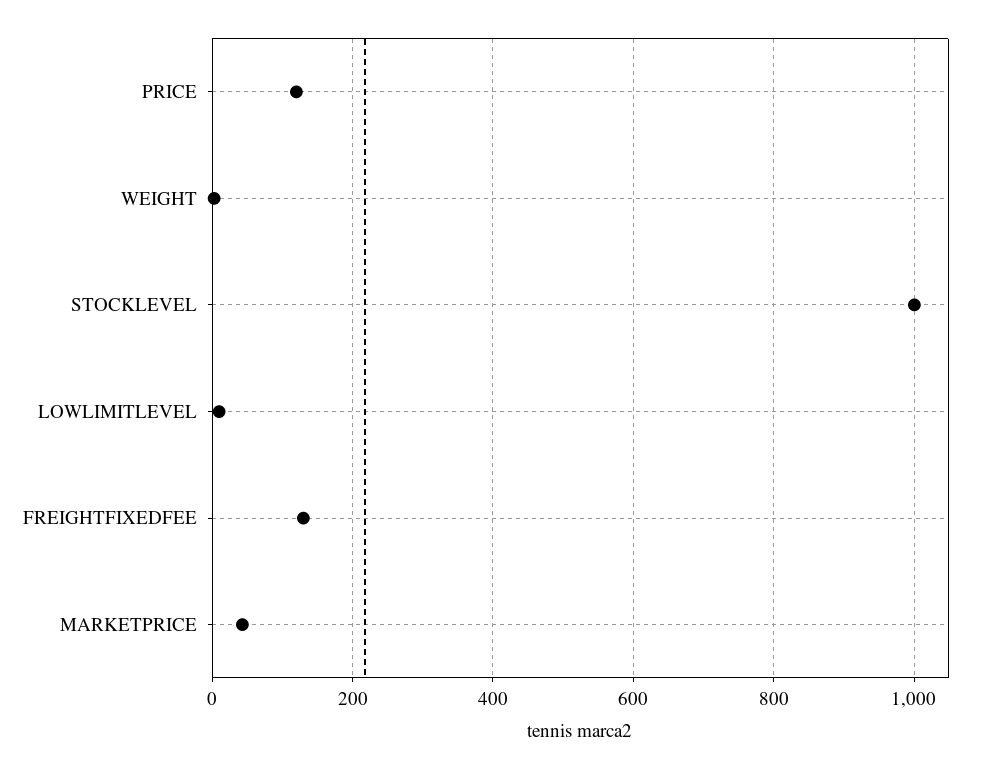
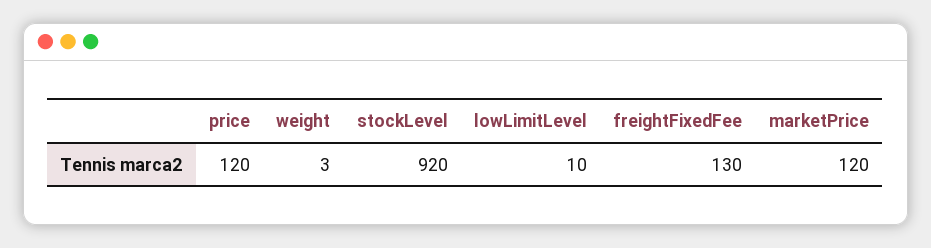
  {
    "PRICE": 120,
    "WEIGHT": 3,
-   "STOCKLEVEL": 1000,
+   "STOCKLEVEL": 920,
    "LOWLIMITLEVEL": 10,
    "FREIGHTFIXEDFEE": 130,
-   "MARKETPRICE": 40
+   "MARKETPRICE": 120
  }

